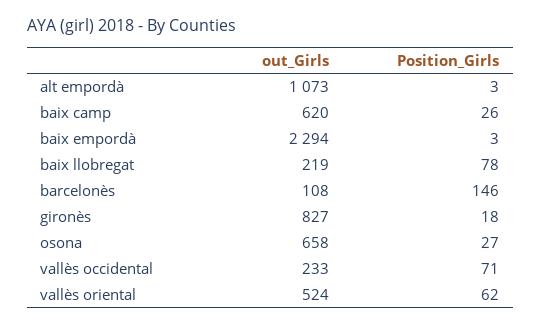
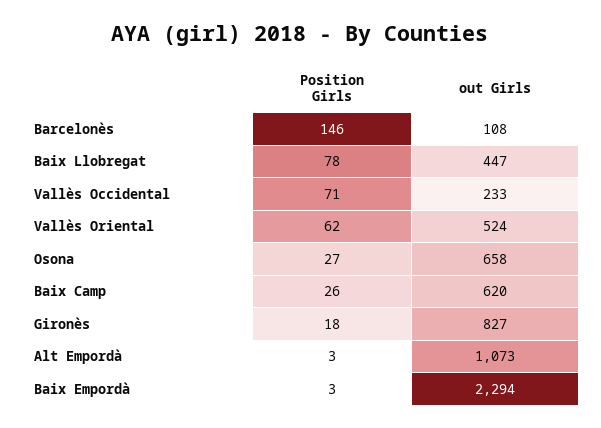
  {
    "out_Girls": {
      "alt empordà": 1073,
      "baix camp": 620,
      "baix empordà": 2294,
-     "baix llobregat": 219,
+     "baix llobregat": 447,
      "barcelonès": 108,
      "gironès": 827,
      "osona": 658,
      "vallès occidental": 233,
      "vallès oriental": 524
    },
    "Position_Girls": {
      "alt empordà": 3,
      "baix camp": 26,
      "baix empordà": 3,
      "baix llobregat": 78,
      "barcelonès": 146,
      "gironès": 18,
      "osona": 27,
      "vallès occidental": 71,
      "vallès oriental": 62
    }
  }

